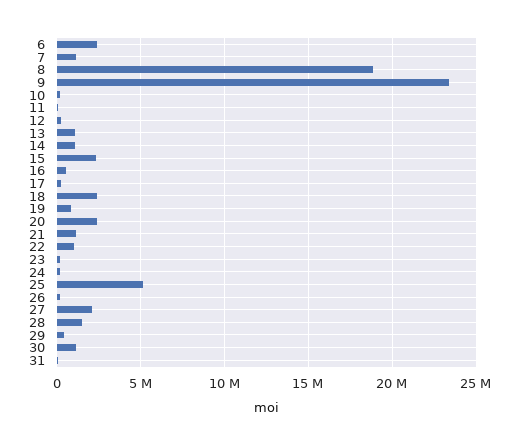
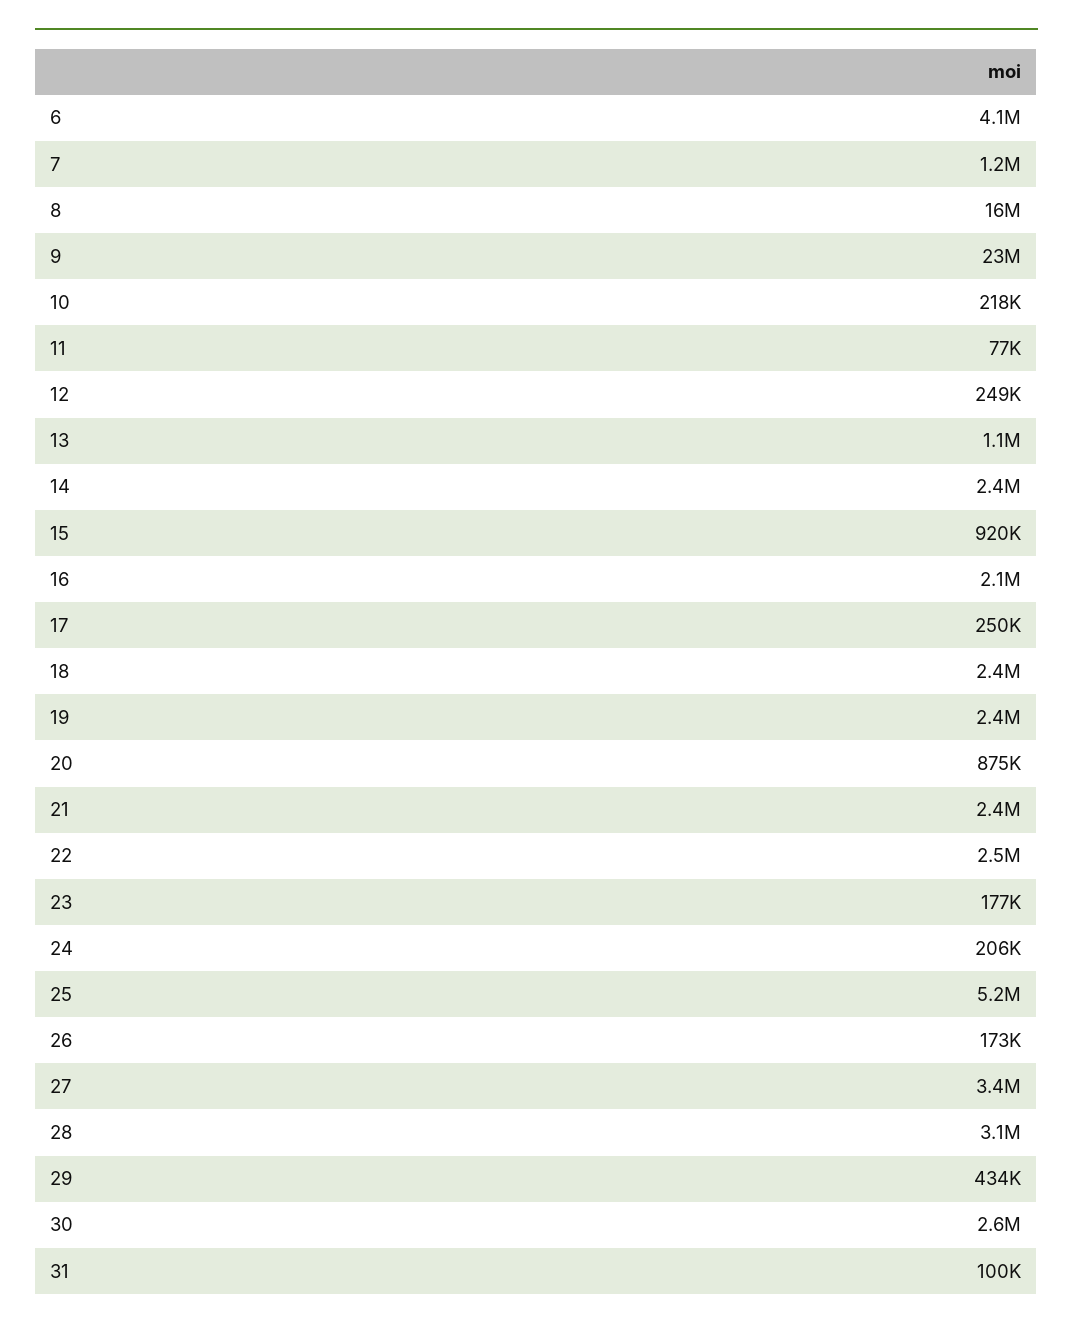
  {
-   "6": 2500000,
+   "6": 4100000,
    "7": 1200000,
-   "8": 19000000,
+   "8": 16000000,
    "9": 23000000,
    "10": 218000,
    "11": 77000,
    "12": 249000,
    "13": 1100000,
-   "14": 1000000,
+   "14": 2400000,
-   "15": 2500000,
+   "15": 920000,
-   "16": 500000,
+   "16": 2100000,
    "17": 250000,
    "18": 2400000,
-   "19": 1000000,
+   "19": 2400000,
-   "20": 2500000,
+   "20": 875000,
-   "21": 1000000,
+   "21": 2400000,
-   "22": 1000000,
+   "22": 2500000,
    "23": 177000,
    "24": 206000,
    "25": 5200000,
    "26": 173000,
-   "27": 2000000,
+   "27": 3400000,
-   "28": 1500000,
+   "28": 3100000,
    "29": 434000,
-   "30": 1000000,
+   "30": 2600000,
    "31": 100000
  }

